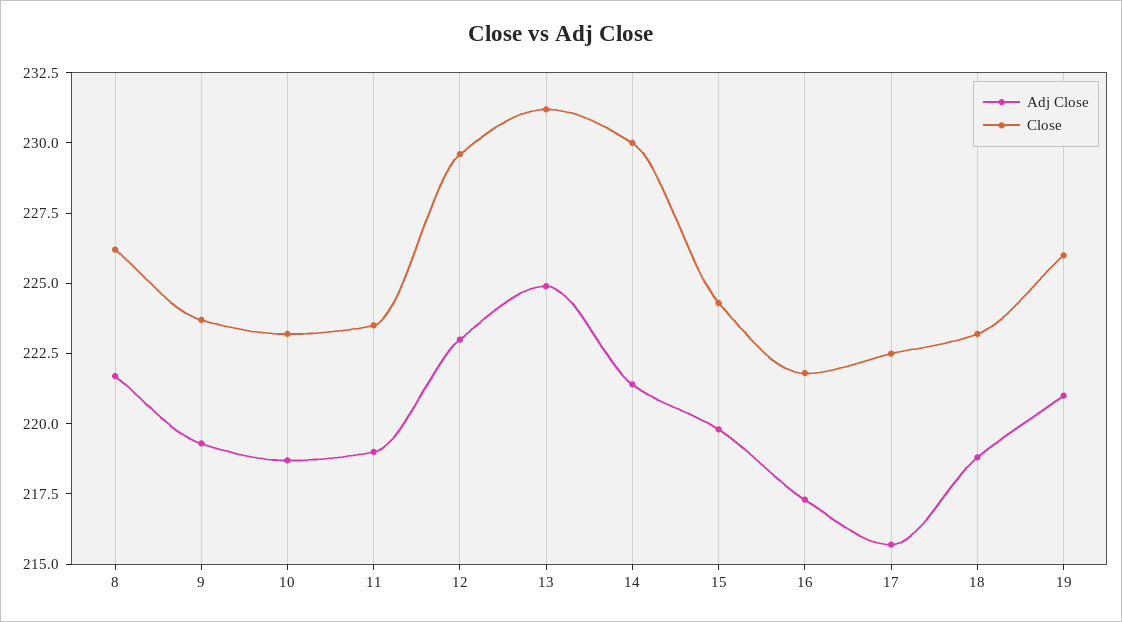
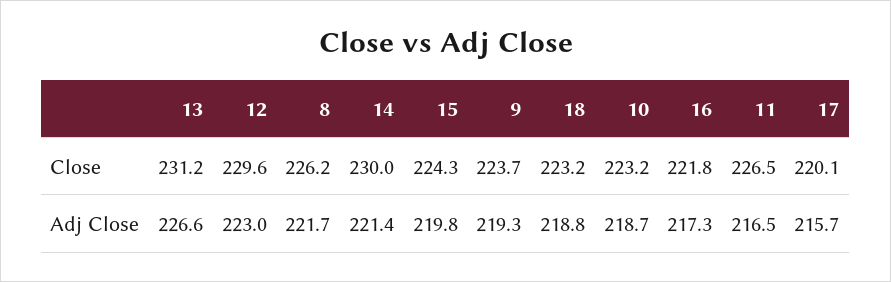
  {
    "Adj Close": {
      "8": 221.7,
      "9": 219.3,
      "10": 218.7,
-     "11": 219,
+     "11": 216.5,
      "12": 223,
-     "13": 225,
+     "13": 226.6,
      "14": 221.4,
      "15": 219.8,
      "16": 217.3,
      "17": 215.7,
-     "18": 218.8,
+     "18": 218.8
-     "19": 221
    },
    "Close": {
      "8": 226.2,
      "9": 223.7,
      "10": 223.2,
-     "11": 223.5,
+     "11": 226.5,
      "12": 229.6,
      "13": 231.2,
      "14": 230,
      "15": 224.3,
      "16": 221.8,
-     "17": 222.5,
+     "17": 220.1,
-     "18": 223.2,
+     "18": 223.2
-     "19": 226
    }
  }

